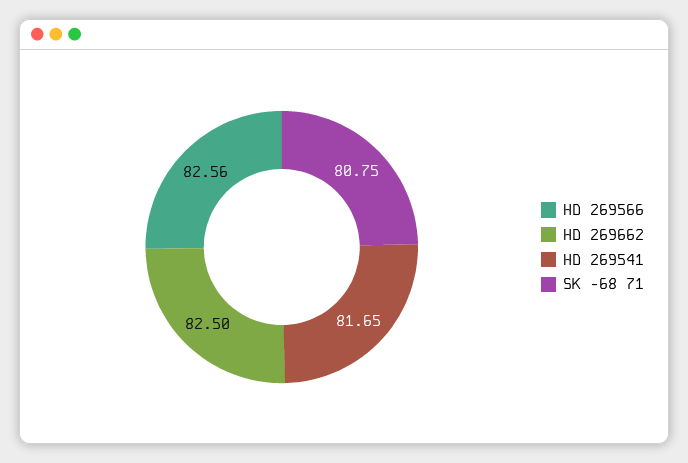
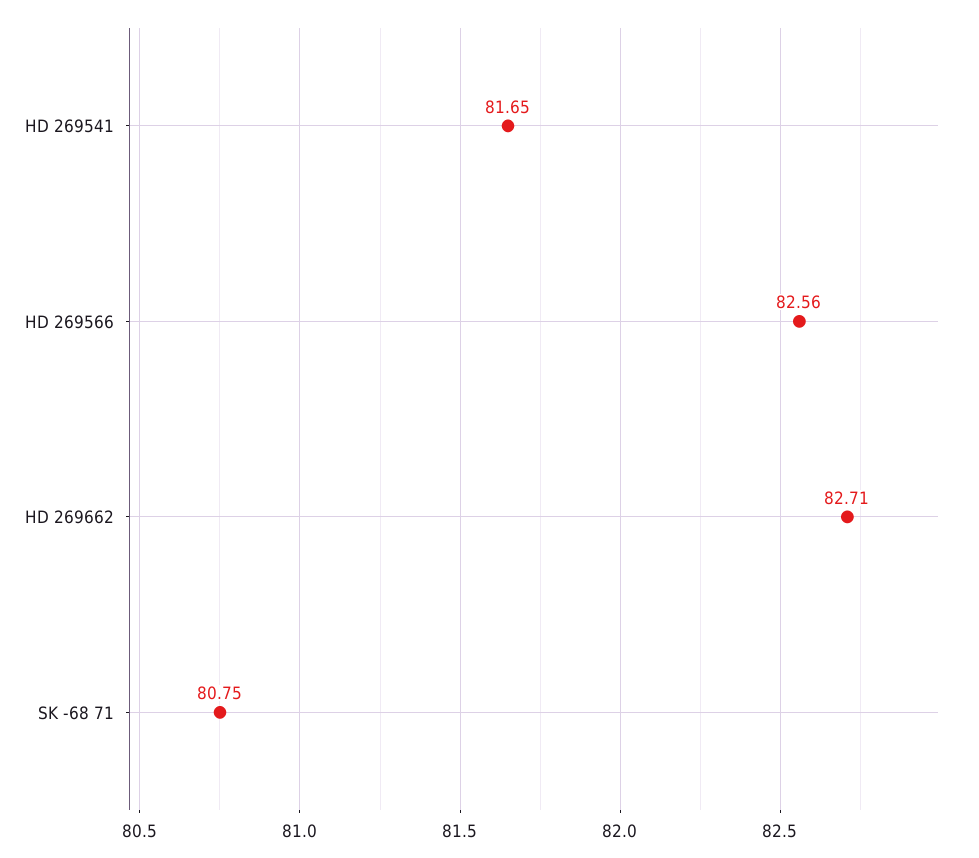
  {
    "HD 269566": 82.56,
-   "HD 269662": 82.5,
+   "HD 269662": 82.71,
    "HD 269541": 81.65,
    "SK -68 71": 80.75
  }

